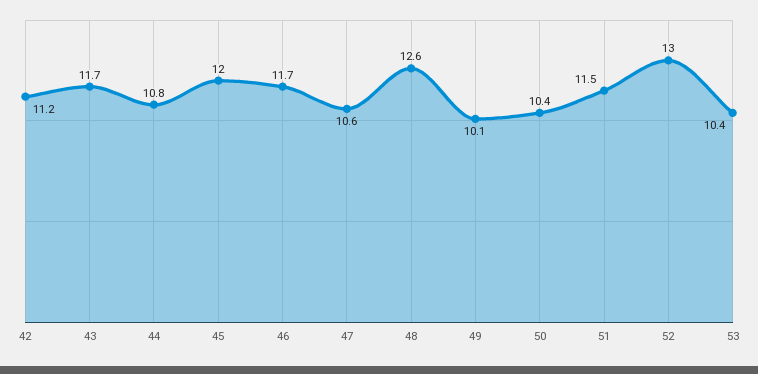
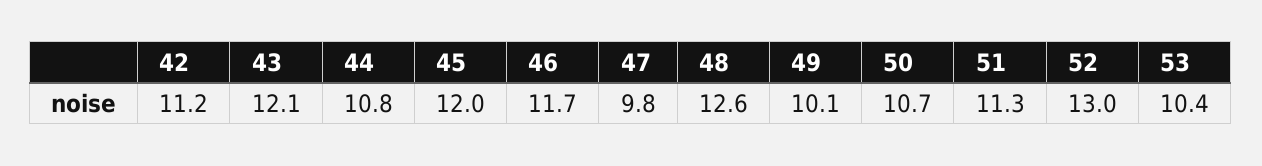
  {
    "42": 11.2,
-   "43": 11.7,
+   "43": 12.1,
    "44": 10.8,
    "45": 12,
    "46": 11.7,
-   "47": 10.6,
+   "47": 9.8,
    "48": 12.6,
    "49": 10.1,
-   "50": 10.4,
+   "50": 10.7,
-   "51": 11.5,
+   "51": 11.3,
    "52": 13,
    "53": 10.4
  }

